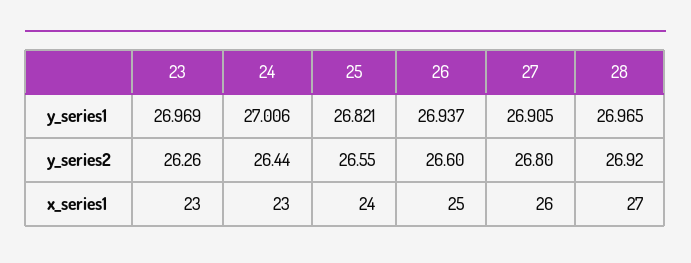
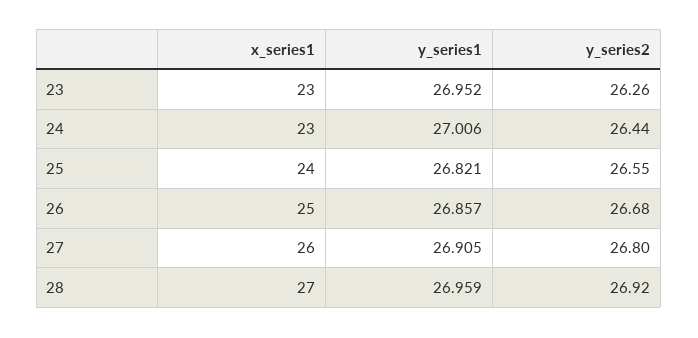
  {
    "23": {
-     "y_series1": 26.969,
+     "y_series1": 26.952,
      "y_series2": 26.26,
      "x_series1": 23
    },
    "24": {
      "y_series1": 27.006,
      "y_series2": 26.44,
      "x_series1": 23
    },
    "25": {
      "y_series1": 26.821,
      "y_series2": 26.55,
      "x_series1": 24
    },
    "26": {
-     "y_series1": 26.937,
+     "y_series1": 26.857,
-     "y_series2": 26.6,
+     "y_series2": 26.68,
      "x_series1": 25
    },
    "27": {
      "y_series1": 26.905,
      "y_series2": 26.8,
      "x_series1": 26
    },
    "28": {
-     "y_series1": 26.965,
+     "y_series1": 26.959,
      "y_series2": 26.92,
      "x_series1": 27
    }
  }

